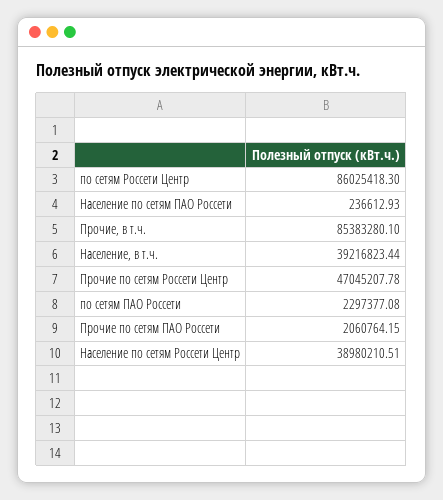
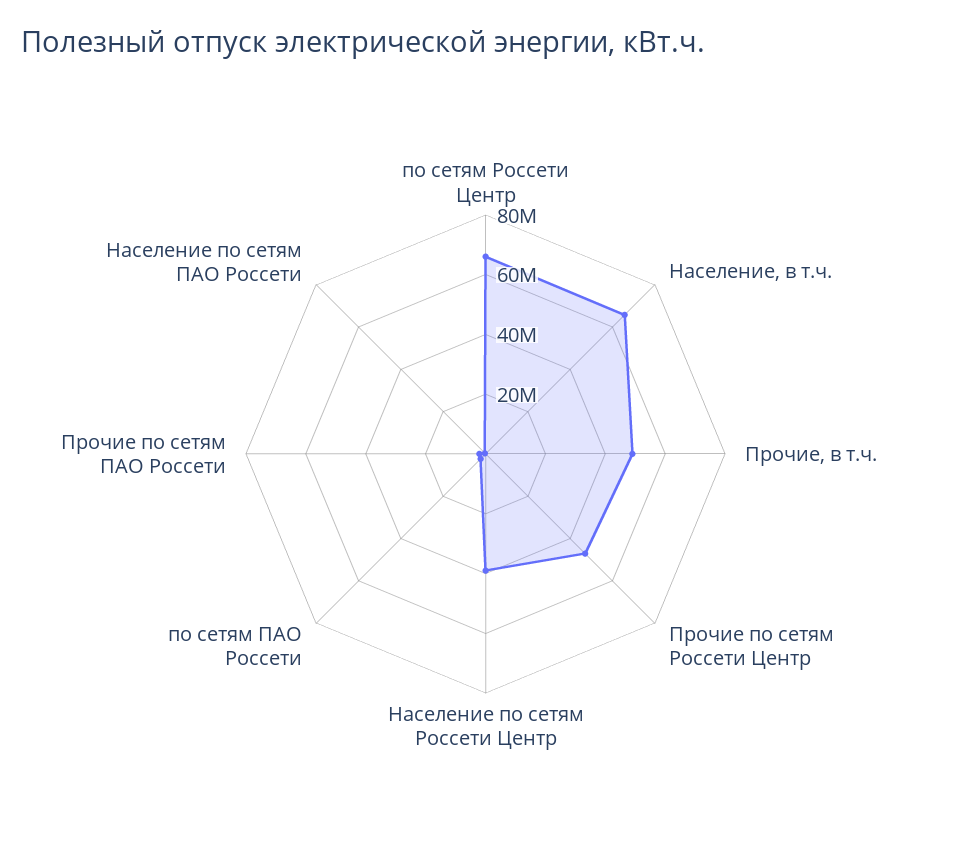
  {
-   "по сетям Россети Центр": 86025418.3,
+   "по сетям Россети Центр": 65000000,
    "Население по сетям ПАО Россети": 236612.93,
-   "Прочие, в т.ч.": 85383280.1,
+   "Прочие, в т.ч.": 50000000,
-   "Население, в т.ч.": 39216823.44,
+   "Население, в т.ч.": 65000000,
    "Прочие по сетям Россети Центр": 47045207.78,
    "по сетям ПАО Россети": 2297377.08,
    "Прочие по сетям ПАО Россети": 2060764.15,
    "Население по сетям Россети Центр": 38980210.51
  }

